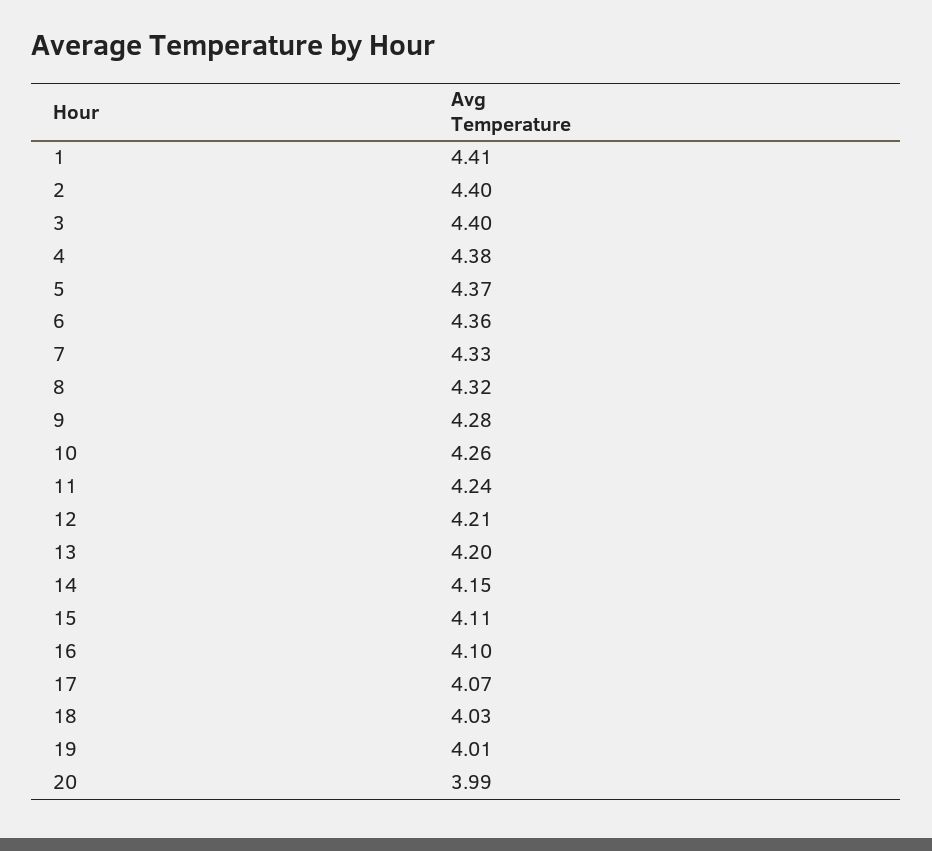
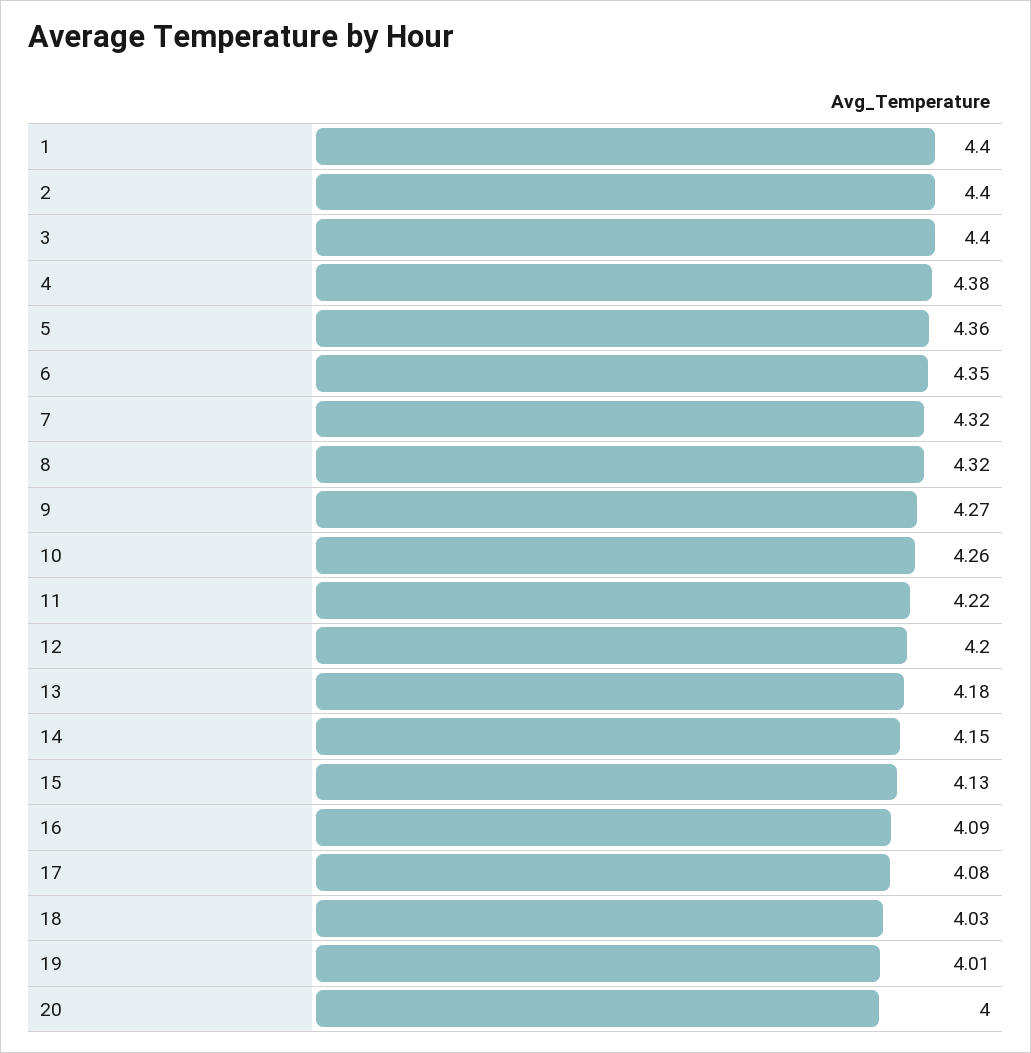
  {
-   "1": 4.41,
+   "1": 4.4,
    "2": 4.4,
    "3": 4.4,
    "4": 4.38,
-   "5": 4.37,
+   "5": 4.36,
-   "6": 4.36,
+   "6": 4.35,
-   "7": 4.33,
+   "7": 4.32,
    "8": 4.32,
-   "9": 4.28,
+   "9": 4.27,
    "10": 4.26,
-   "11": 4.24,
+   "11": 4.22,
-   "12": 4.21,
+   "12": 4.2,
-   "13": 4.2,
+   "13": 4.18,
    "14": 4.15,
-   "15": 4.11,
+   "15": 4.13,
-   "16": 4.1,
+   "16": 4.09,
-   "17": 4.07,
+   "17": 4.08,
    "18": 4.03,
    "19": 4.01,
-   "20": 3.99
+   "20": 4
  }

